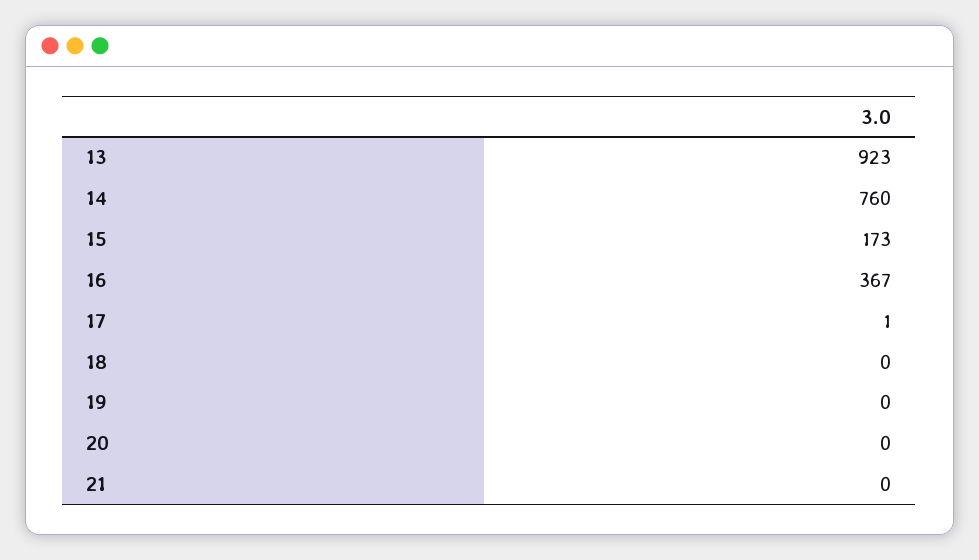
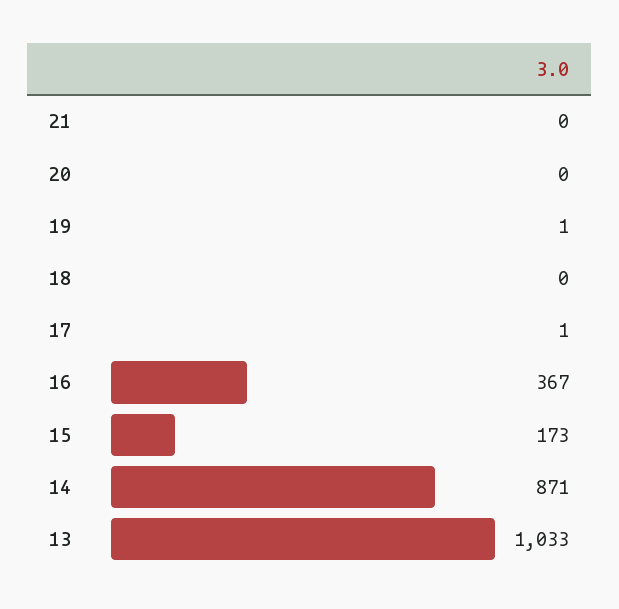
  {
-   "13": 923,
+   "13": 1033,
-   "14": 760,
+   "14": 871,
    "15": 173,
    "16": 367,
    "17": 1,
    "18": 0,
-   "19": 0,
+   "19": 1,
    "20": 0,
    "21": 0
  }

